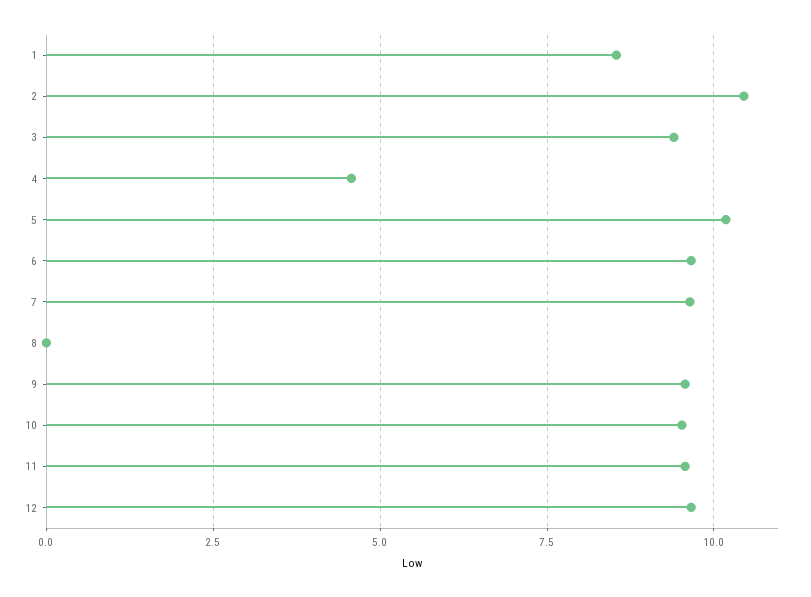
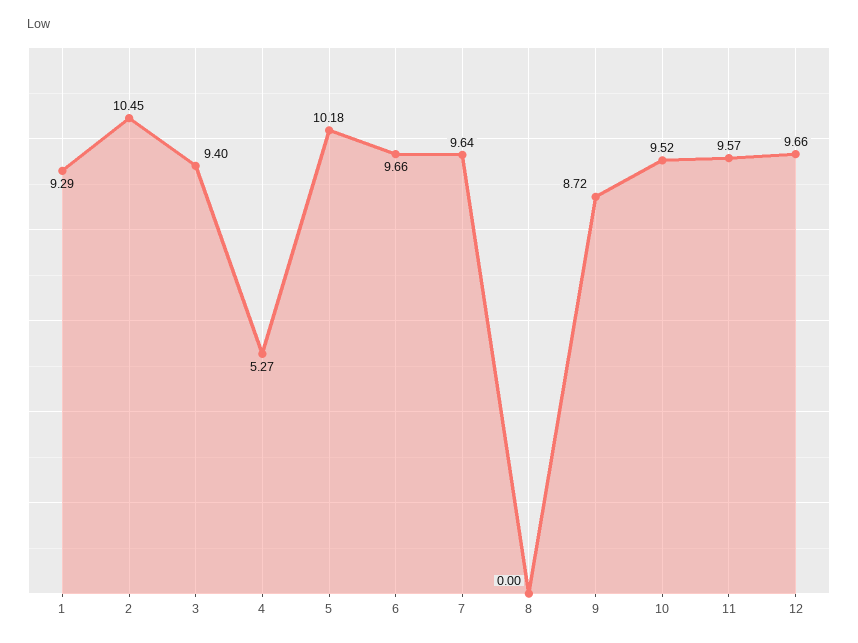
  {
-   "1": 8.5,
+   "1": 9.29,
    "2": 10.45,
    "3": 9.4,
-   "4": 4.5,
+   "4": 5.27,
    "5": 10.18,
    "6": 9.66,
    "7": 9.64,
    "8": 0,
-   "9": 9.5,
+   "9": 8.72,
    "10": 9.52,
    "11": 9.57,
    "12": 9.66
  }

